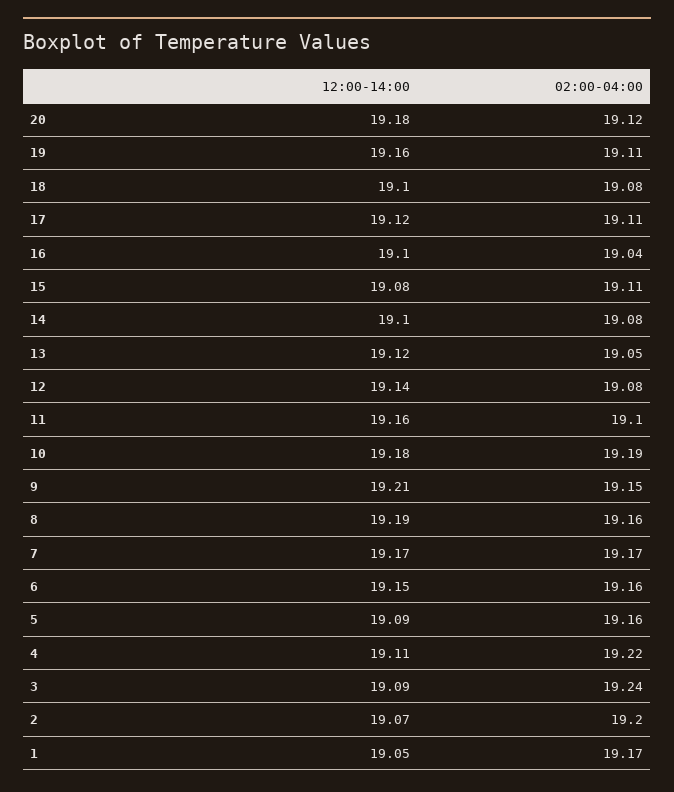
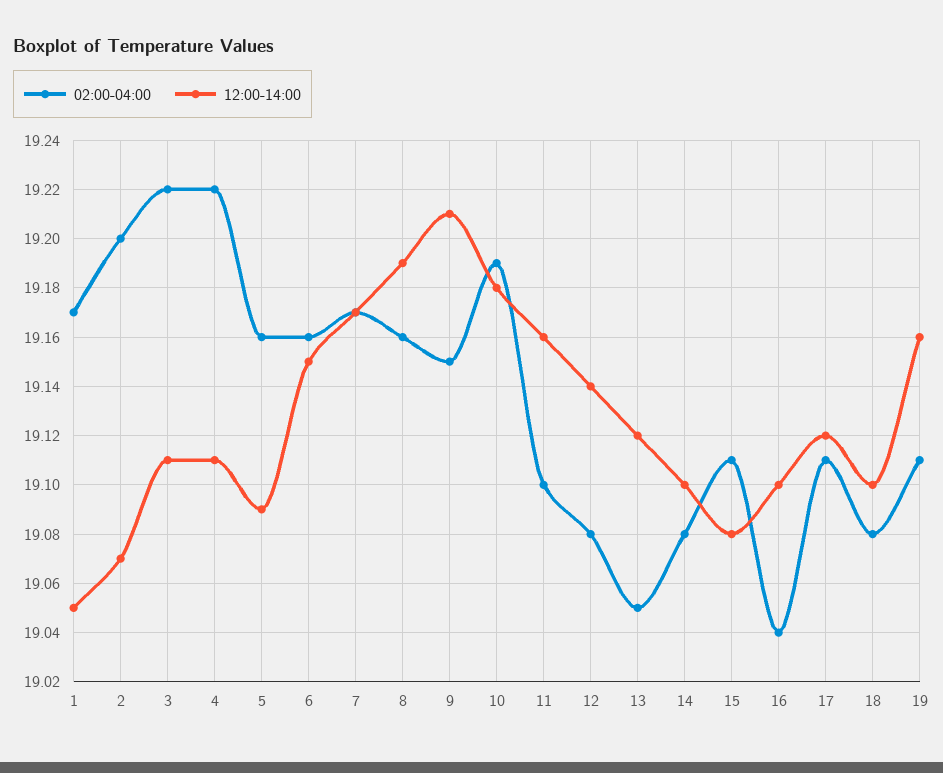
  {
    "12:00-14:00": {
-     "20": 19.18,
      "19": 19.16,
      "18": 19.1,
      "17": 19.12,
      "16": 19.1,
      "15": 19.08,
      "14": 19.1,
      "13": 19.12,
      "12": 19.14,
      "11": 19.16,
      "10": 19.18,
      "9": 19.21,
      "8": 19.19,
      "7": 19.17,
      "6": 19.15,
      "5": 19.09,
      "4": 19.11,
-     "3": 19.09,
+     "3": 19.11,
      "2": 19.07,
      "1": 19.05
    },
    "02:00-04:00": {
-     "20": 19.12,
      "19": 19.11,
      "18": 19.08,
      "17": 19.11,
      "16": 19.04,
      "15": 19.11,
      "14": 19.08,
      "13": 19.05,
      "12": 19.08,
      "11": 19.1,
      "10": 19.19,
      "9": 19.15,
      "8": 19.16,
      "7": 19.17,
      "6": 19.16,
      "5": 19.16,
      "4": 19.22,
-     "3": 19.24,
+     "3": 19.22,
      "2": 19.2,
      "1": 19.17
    }
  }

